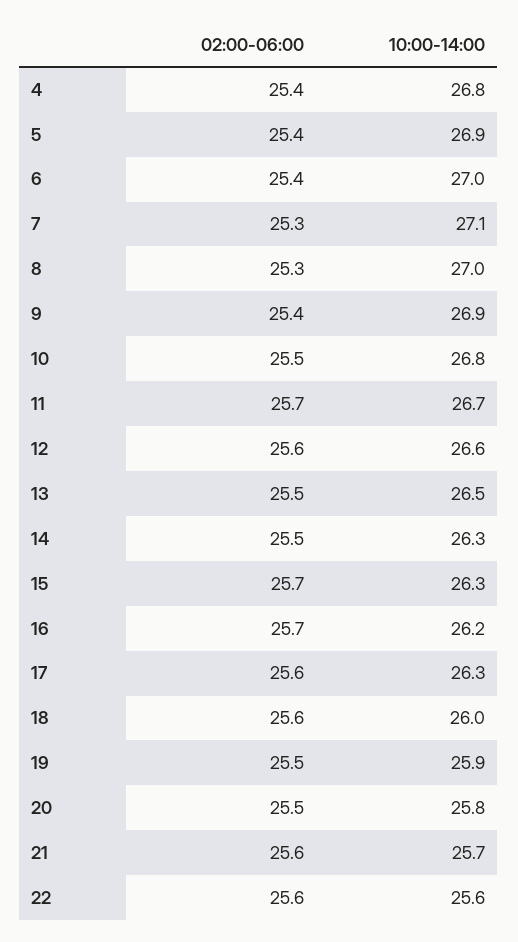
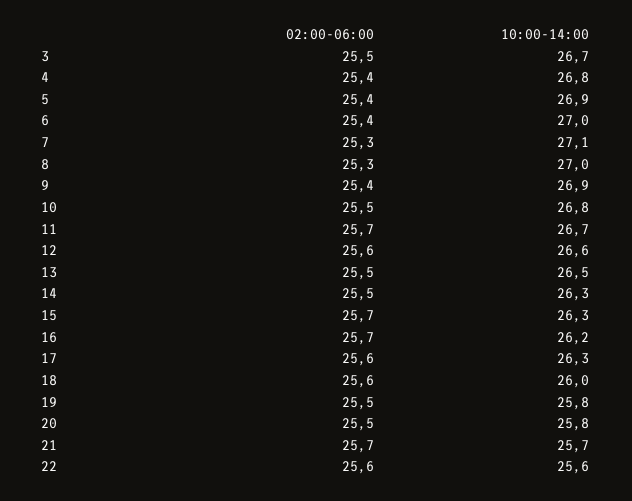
  {
    "02:00-06:00": {
      "4": 25.4,
      "5": 25.4,
      "6": 25.4,
      "7": 25.3,
      "8": 25.3,
      "9": 25.4,
      "10": 25.5,
      "11": 25.7,
      "12": 25.6,
      "13": 25.5,
      "14": 25.5,
      "15": 25.7,
      "16": 25.7,
      "17": 25.6,
      "18": 25.6,
      "19": 25.5,
      "20": 25.5,
-     "21": 25.6,
+     "21": 25.7,
-     "22": 25.6
+     "22": 25.6,
+     "3": 25.5
    },
    "10:00-14:00": {
      "4": 26.8,
      "5": 26.9,
      "6": 27,
      "7": 27.1,
      "8": 27,
      "9": 26.9,
      "10": 26.8,
      "11": 26.7,
      "12": 26.6,
      "13": 26.5,
      "14": 26.3,
      "15": 26.3,
      "16": 26.2,
      "17": 26.3,
      "18": 26,
-     "19": 25.9,
+     "19": 25.8,
      "20": 25.8,
      "21": 25.7,
-     "22": 25.6
+     "22": 25.6,
+     "3": 26.7
    }
  }

